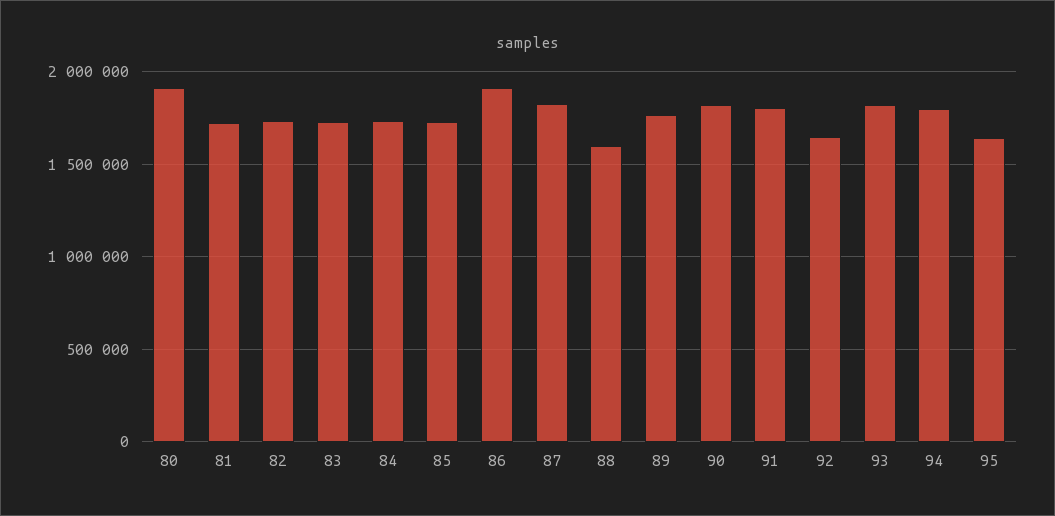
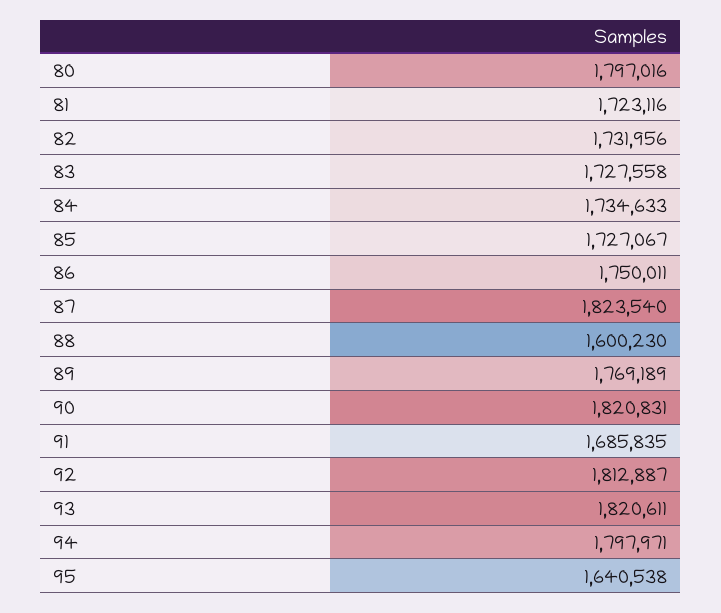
  {
-   "80": 1900000,
+   "80": 1797016,
    "81": 1723116,
    "82": 1731956,
    "83": 1727558,
    "84": 1734633,
    "85": 1727067,
-   "86": 1900000,
+   "86": 1750011,
    "87": 1823540,
    "88": 1600230,
    "89": 1769189,
    "90": 1820831,
-   "91": 1800000,
+   "91": 1685835,
-   "92": 1650000,
+   "92": 1812887,
    "93": 1820611,
    "94": 1797971,
    "95": 1640538
  }

